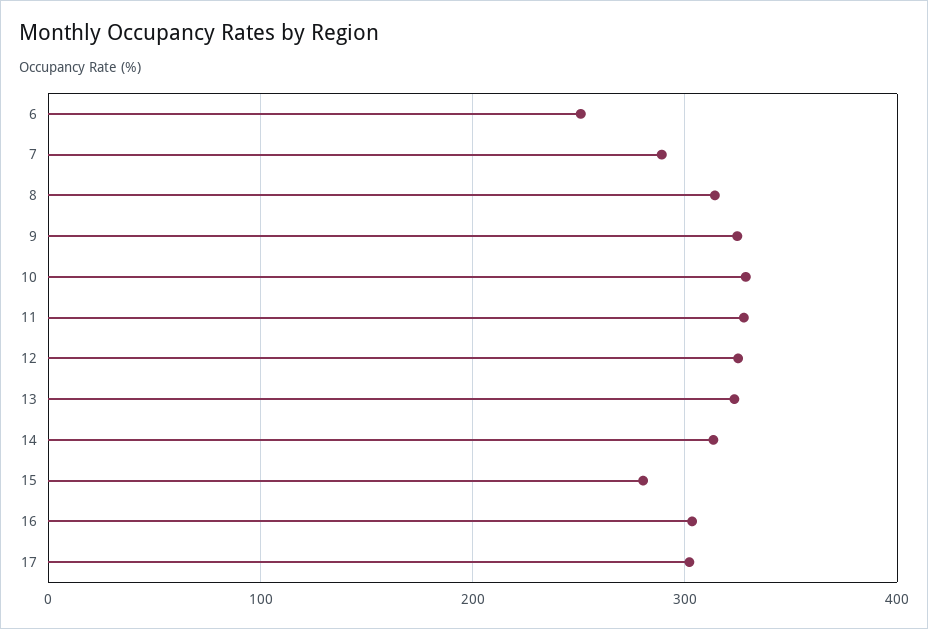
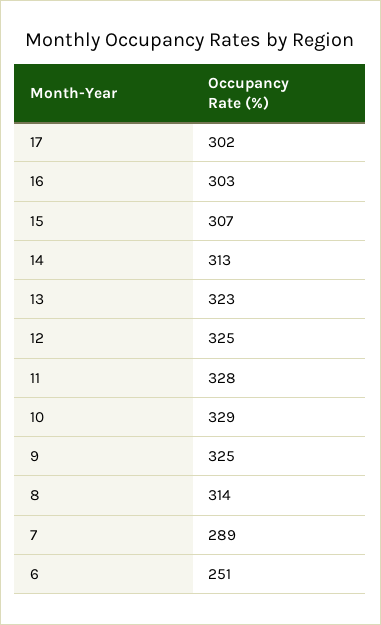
  {
    "6": 251,
    "7": 289,
    "8": 314,
    "9": 325,
    "10": 329,
    "11": 328,
    "12": 325,
    "13": 323,
    "14": 313,
-   "15": 280,
+   "15": 307,
    "16": 303,
    "17": 302
  }

